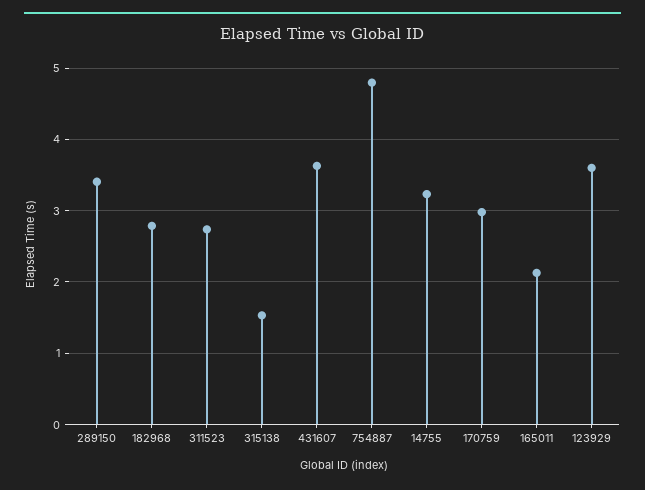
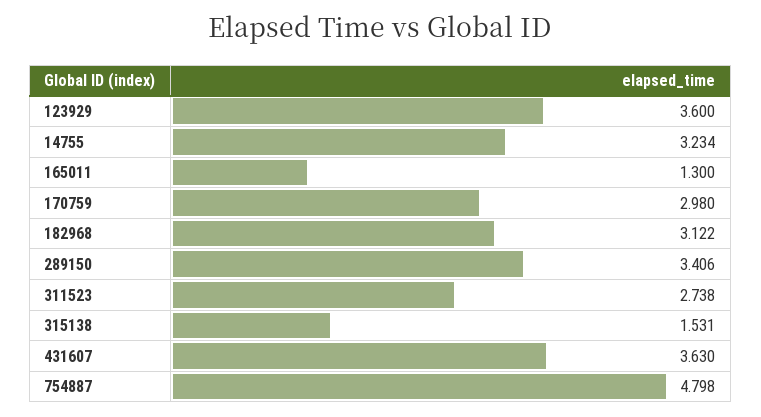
  {
    "289150": 3.406,
-   "182968": 2.8,
+   "182968": 3.122,
    "311523": 2.738,
    "315138": 1.531,
    "431607": 3.63,
    "754887": 4.798,
    "14755": 3.234,
    "170759": 2.98,
-   "165011": 2.1,
+   "165011": 1.3,
    "123929": 3.6
  }

